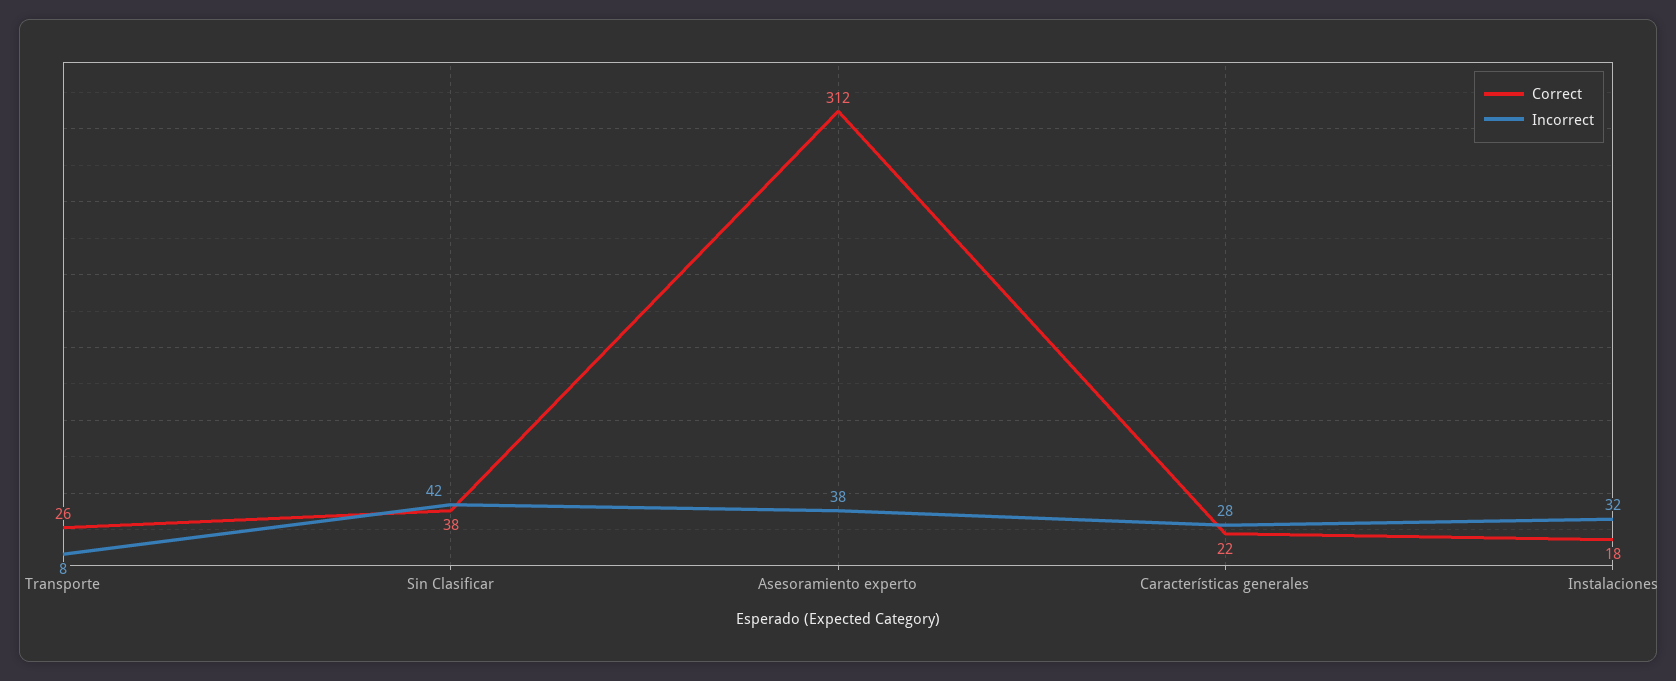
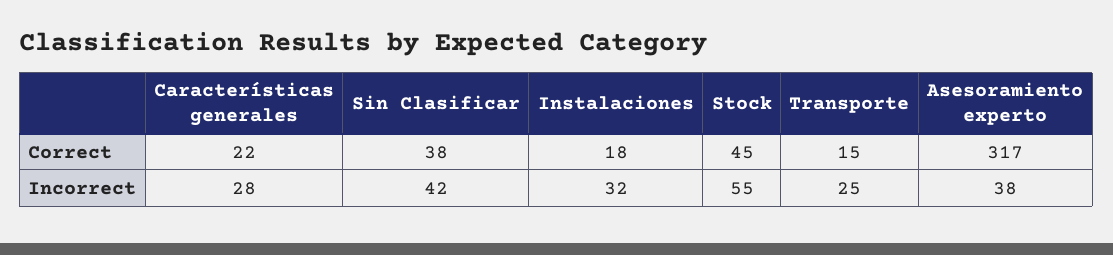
  {
    "Correct": {
-     "Transporte": 26,
+     "Transporte": 15,
      "Sin Clasificar": 38,
-     "Asesoramiento experto": 312,
+     "Asesoramiento experto": 317,
      "Características generales": 22,
-     "Instalaciones": 18
+     "Instalaciones": 18,
+     "Stock": 45
    },
    "Incorrect": {
-     "Transporte": 8,
+     "Transporte": 25,
      "Sin Clasificar": 42,
      "Asesoramiento experto": 38,
      "Características generales": 28,
-     "Instalaciones": 32
+     "Instalaciones": 32,
+     "Stock": 55
    }
  }

